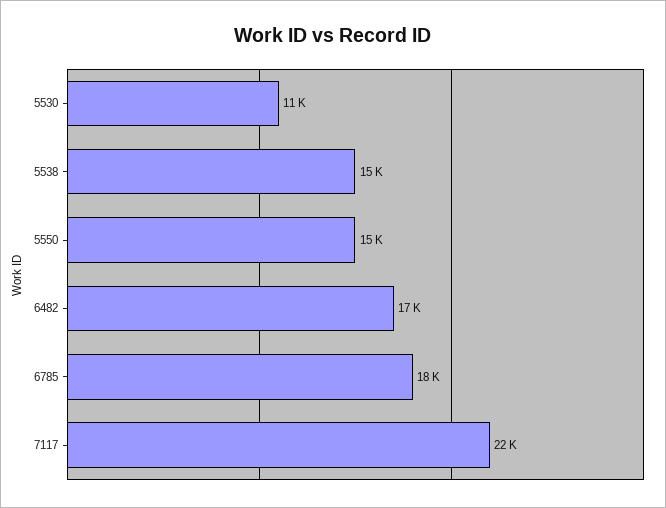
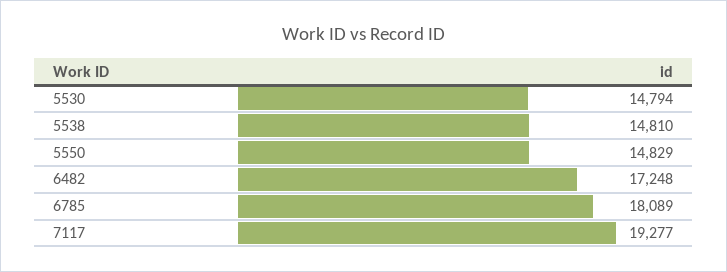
  {
-   "5530": 11000,
+   "5530": 14794,
    "5538": 14810,
    "5550": 14829,
    "6482": 17248,
    "6785": 18089,
-   "7117": 22000
+   "7117": 19277
  }

